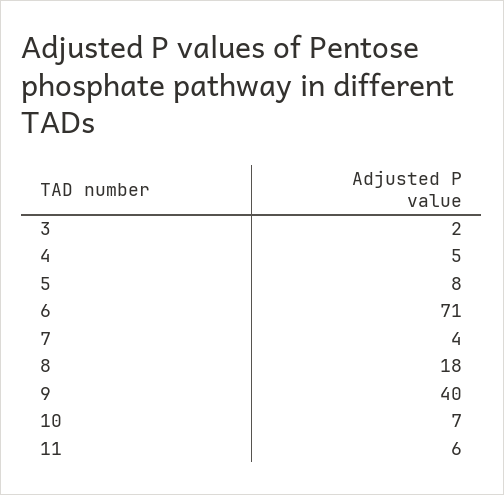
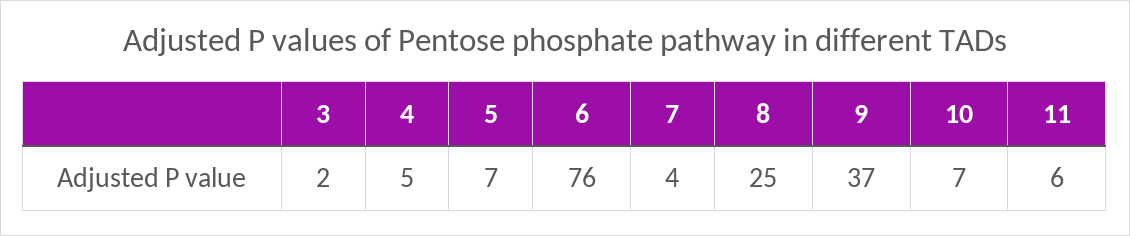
  {
    "3": 2,
    "4": 5,
-   "5": 8,
+   "5": 7,
-   "6": 71,
+   "6": 76,
    "7": 4,
-   "8": 18,
+   "8": 25,
-   "9": 40,
+   "9": 37,
    "10": 7,
    "11": 6
  }

